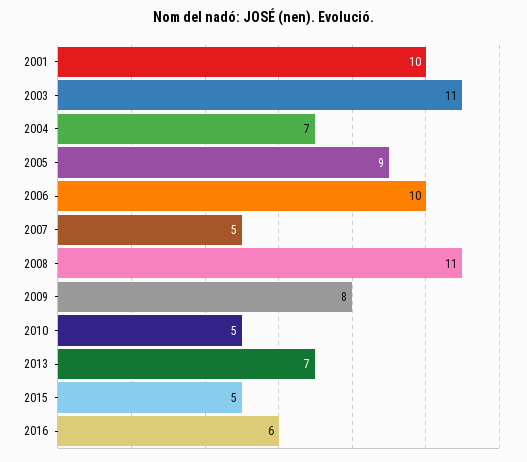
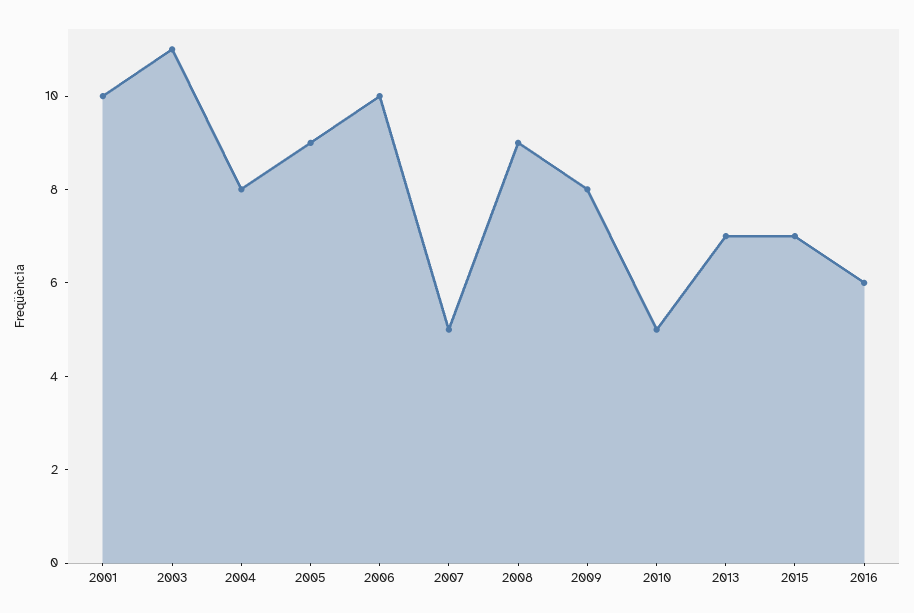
  {
    "2001": 10,
    "2003": 11,
-   "2004": 7,
+   "2004": 8,
    "2005": 9,
    "2006": 10,
    "2007": 5,
-   "2008": 11,
+   "2008": 9,
    "2009": 8,
    "2010": 5,
    "2013": 7,
-   "2015": 5,
+   "2015": 7,
    "2016": 6
  }

